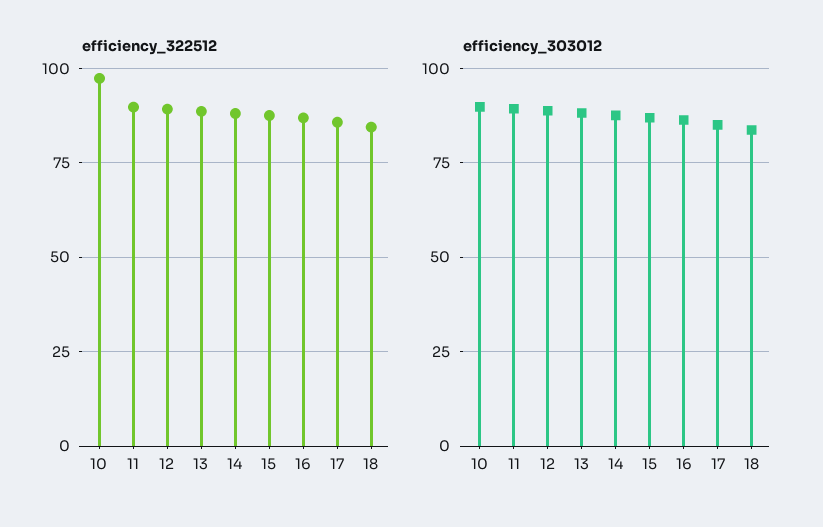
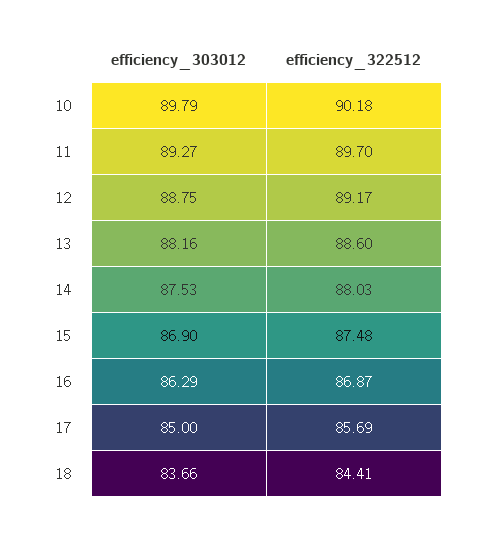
  {
    "efficiency_322512": {
-     "10": 97.5,
+     "10": 90.18,
      "11": 89.7,
      "12": 89.17,
      "13": 88.6,
      "14": 88.03,
      "15": 87.48,
      "16": 86.87,
      "17": 85.69,
      "18": 84.41
    },
    "efficiency_303012": {
      "10": 89.79,
      "11": 89.27,
      "12": 88.75,
      "13": 88.16,
      "14": 87.53,
      "15": 86.9,
      "16": 86.29,
      "17": 85,
      "18": 83.66
    }
  }

